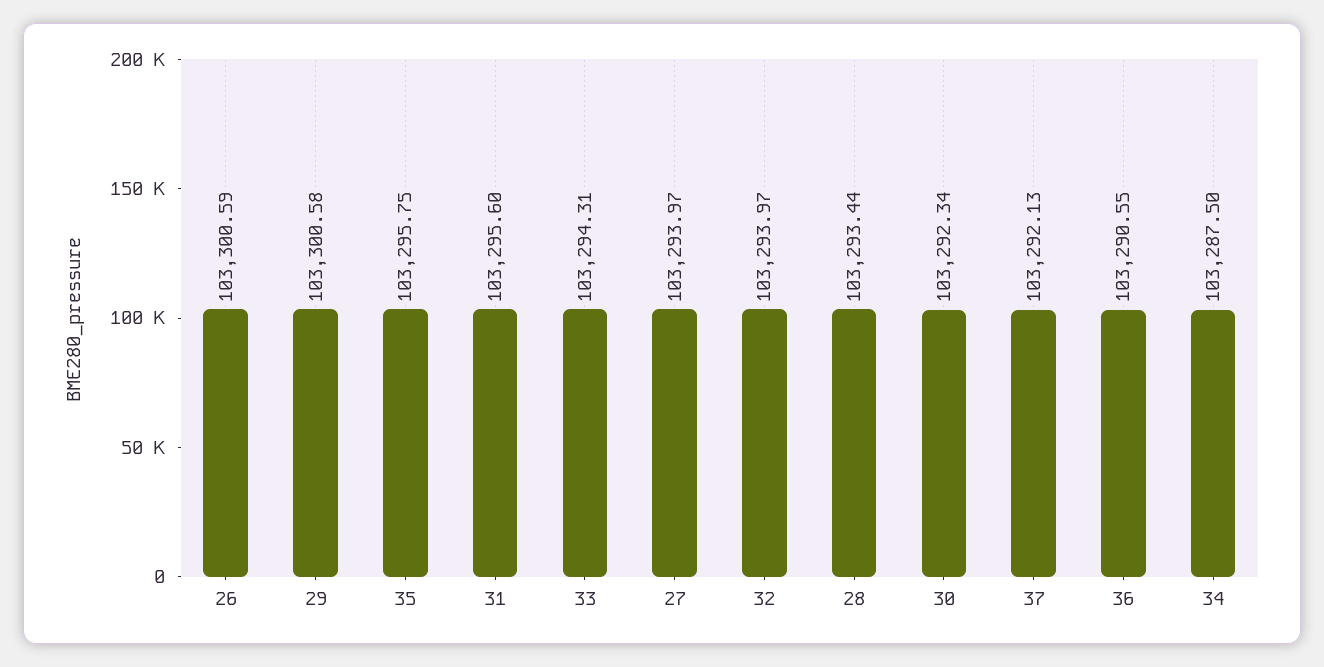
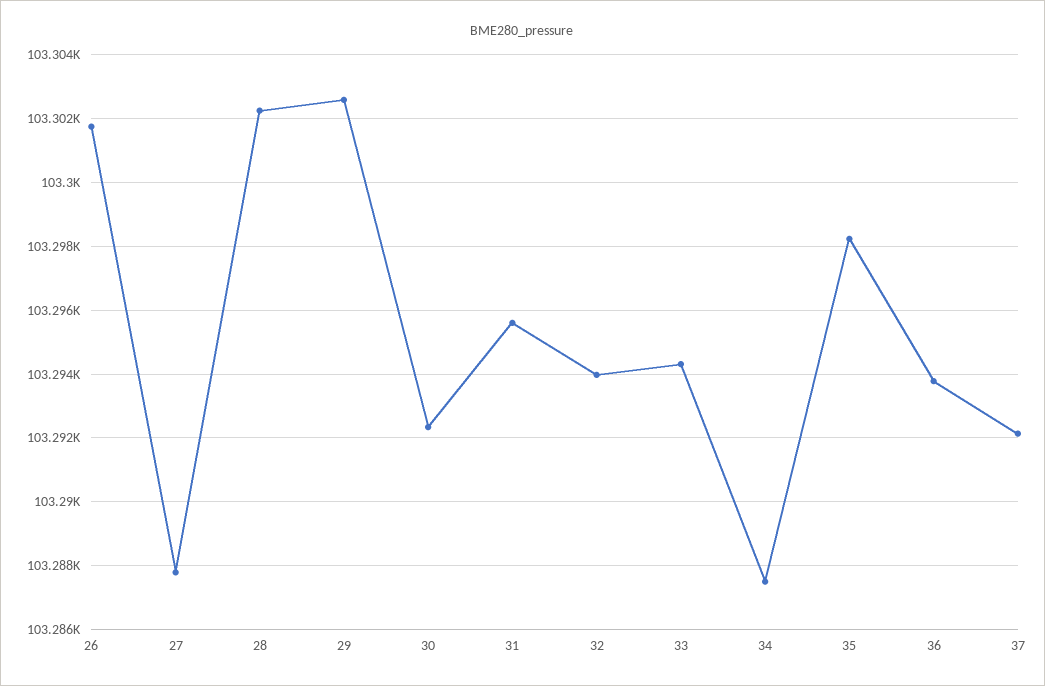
  {
-   "26": 103300.59,
+   "26": 103301.8,
-   "29": 103300.58,
+   "29": 103302.6,
-   "35": 103295.75,
+   "35": 103298.2,
    "31": 103295.6,
    "33": 103294.31,
-   "27": 103293.97,
+   "27": 103287.8,
    "32": 103293.97,
-   "28": 103293.44,
+   "28": 103302.2,
    "30": 103292.34,
    "37": 103292.13,
-   "36": 103290.55,
+   "36": 103293.8,
    "34": 103287.5
  }

